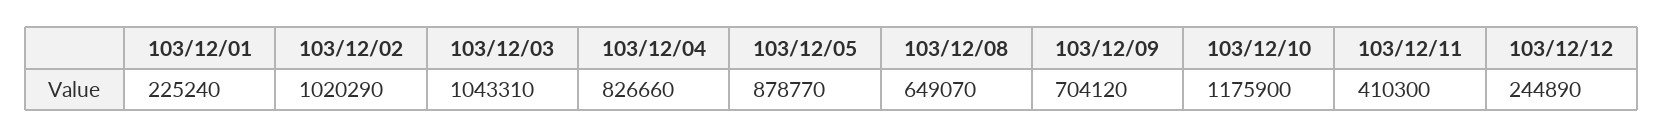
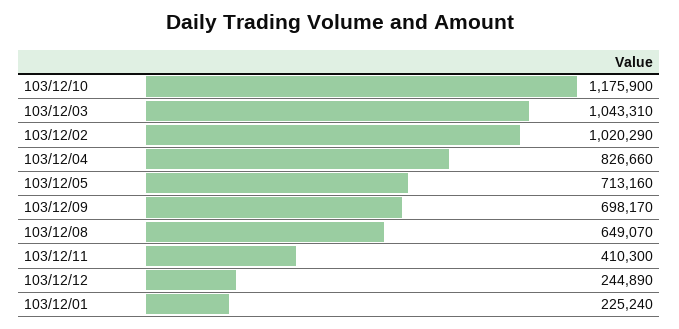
  {
    "103/12/01": 225240,
    "103/12/02": 1020290,
    "103/12/03": 1043310,
    "103/12/04": 826660,
-   "103/12/05": 878770,
+   "103/12/05": 713160,
    "103/12/08": 649070,
-   "103/12/09": 704120,
+   "103/12/09": 698170,
    "103/12/10": 1175900,
    "103/12/11": 410300,
    "103/12/12": 244890
  }

